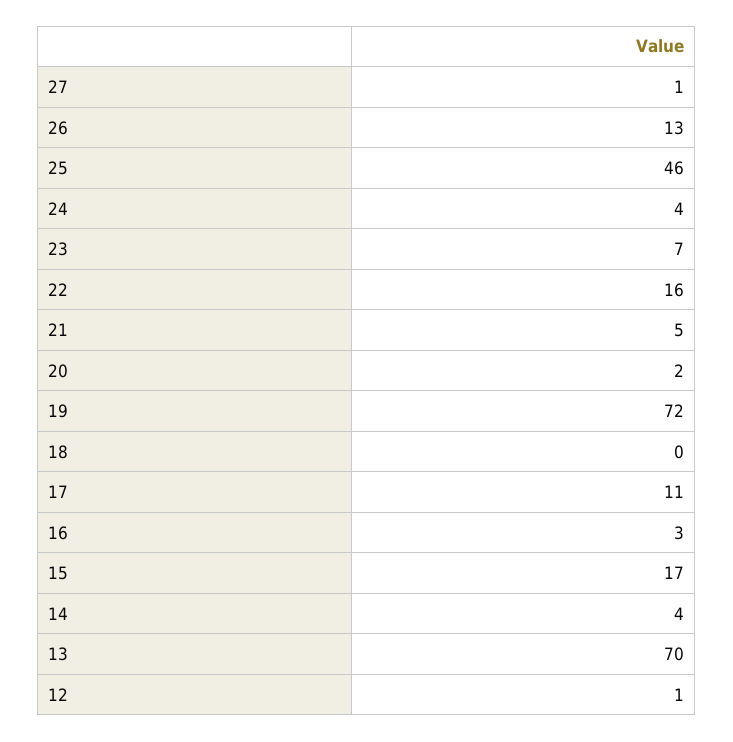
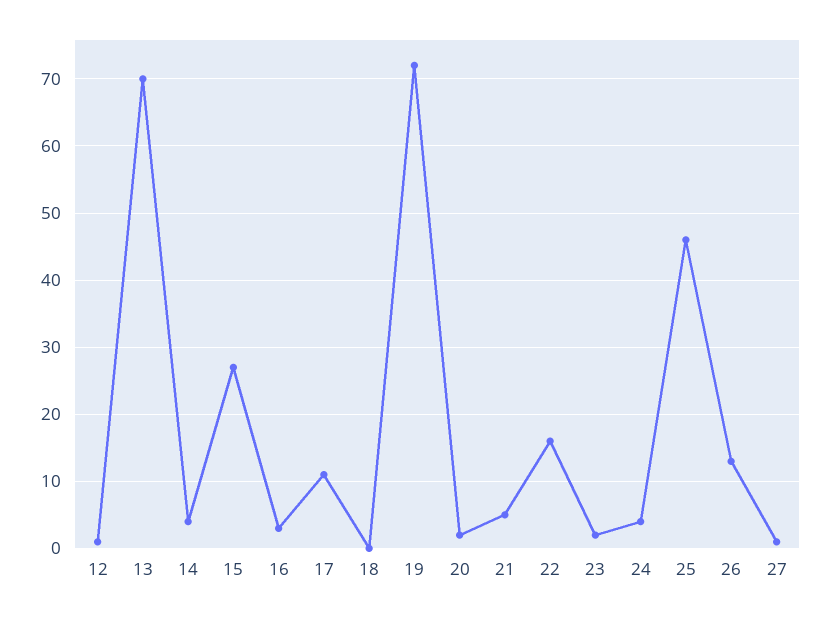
  {
    "27": 1,
    "26": 13,
    "25": 46,
    "24": 4,
-   "23": 7,
+   "23": 2,
    "22": 16,
    "21": 5,
    "20": 2,
    "19": 72,
    "18": 0,
    "17": 11,
    "16": 3,
-   "15": 17,
+   "15": 27,
    "14": 4,
    "13": 70,
    "12": 1
  }

